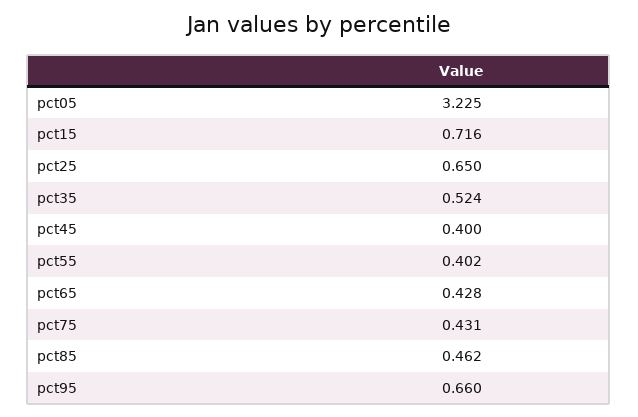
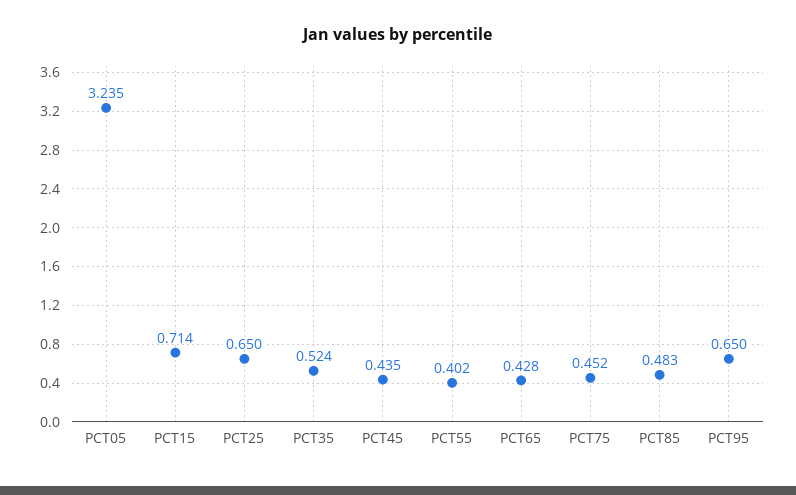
  {
-   "pct05": 3.225,
+   "pct05": 3.235,
-   "pct15": 0.716,
+   "pct15": 0.714,
    "pct25": 0.65,
    "pct35": 0.524,
-   "pct45": 0.4,
+   "pct45": 0.435,
    "pct55": 0.402,
    "pct65": 0.428,
-   "pct75": 0.431,
+   "pct75": 0.452,
-   "pct85": 0.462,
+   "pct85": 0.483,
-   "pct95": 0.66
+   "pct95": 0.65
  }

